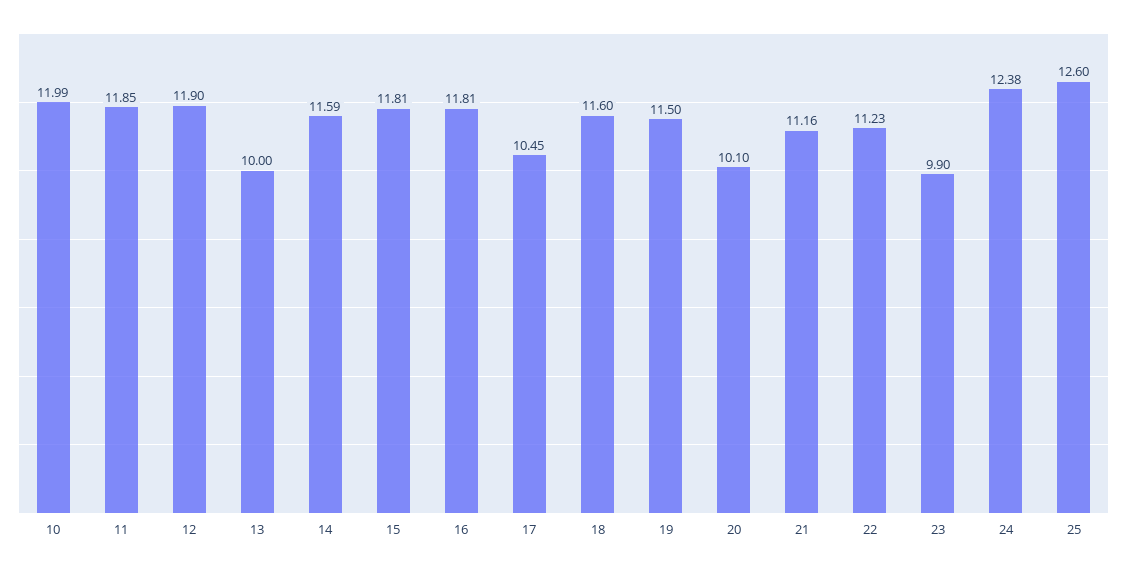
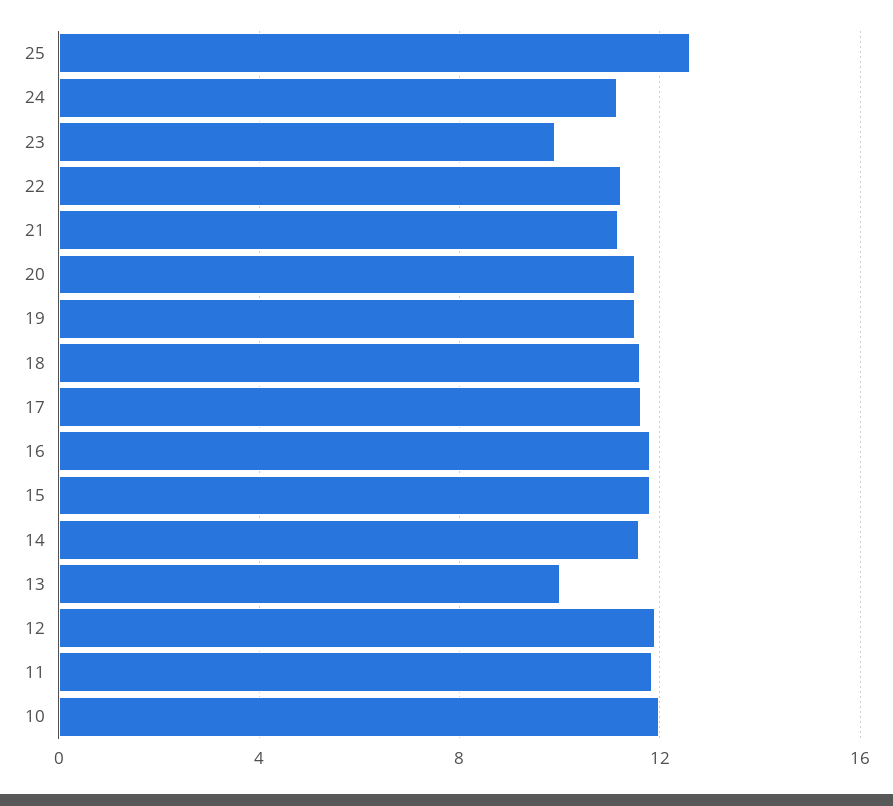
  {
    "10": 11.99,
    "11": 11.85,
    "12": 11.9,
    "13": 10,
    "14": 11.59,
    "15": 11.81,
    "16": 11.81,
-   "17": 10.45,
+   "17": 11.5,
    "18": 11.6,
    "19": 11.5,
-   "20": 10.1,
+   "20": 11.5,
    "21": 11.16,
    "22": 11.23,
    "23": 9.9,
-   "24": 12.38,
+   "24": 11,
    "25": 12.6
  }

